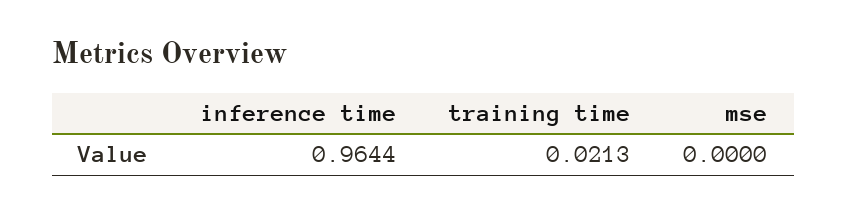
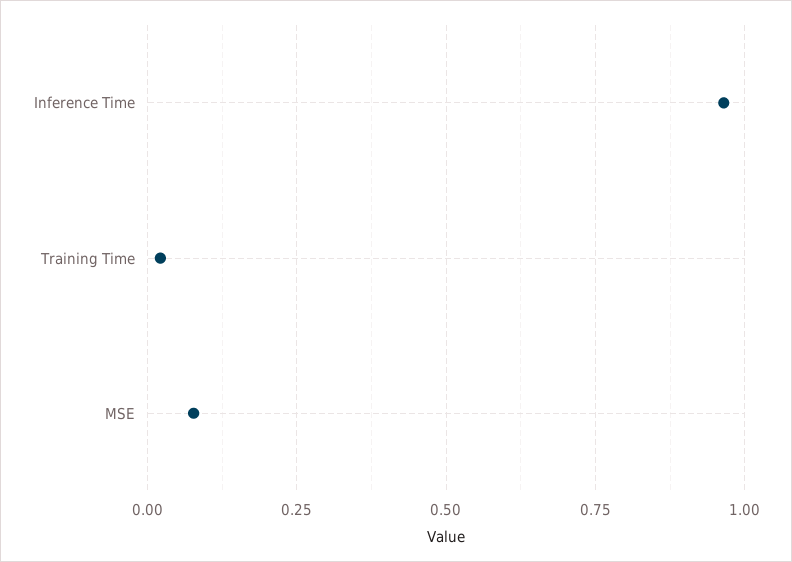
  {
    "inference time": 0.9644,
    "training time": 0.0213,
-   "mse": 0
+   "mse": 0.075
  }

